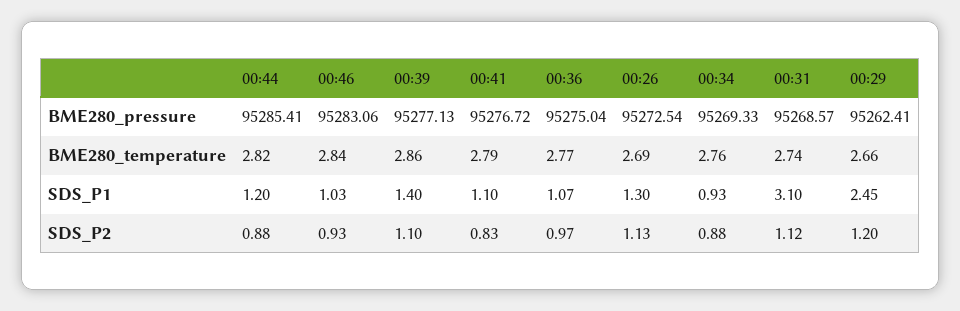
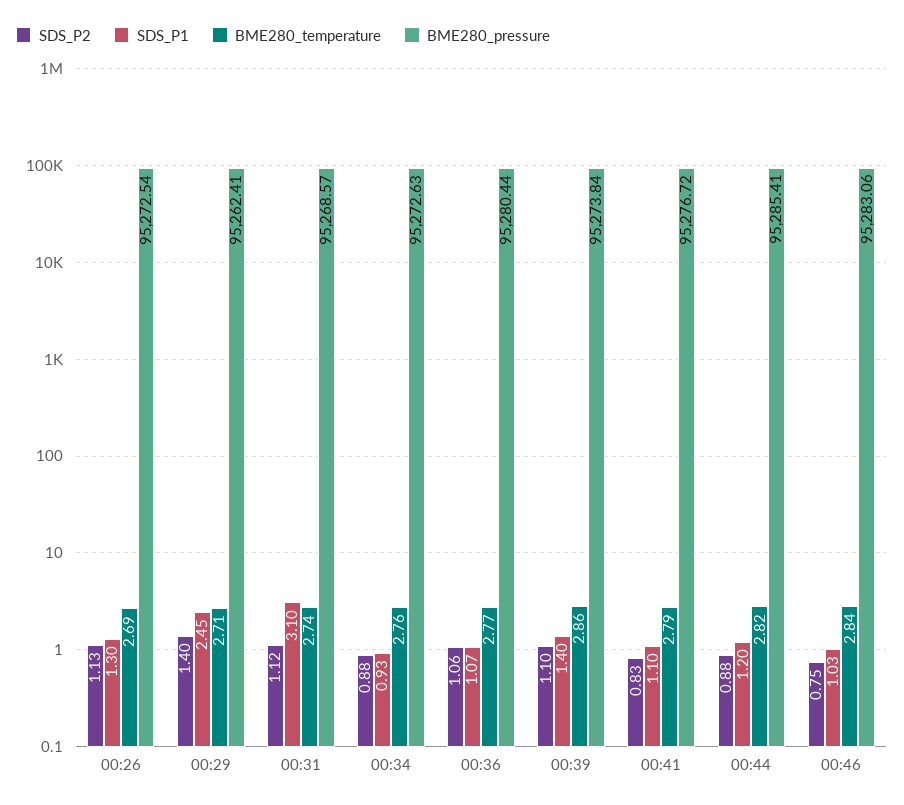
  {
    "BME280_pressure": {
      "00:44": 95285.41,
      "00:46": 95283.06,
-     "00:39": 95277.13,
+     "00:39": 95273.84,
      "00:41": 95276.72,
-     "00:36": 95275.04,
+     "00:36": 95280.44,
      "00:26": 95272.54,
-     "00:34": 95269.33,
+     "00:34": 95272.63,
      "00:31": 95268.57,
      "00:29": 95262.41
    },
    "BME280_temperature": {
      "00:44": 2.82,
      "00:46": 2.84,
      "00:39": 2.86,
      "00:41": 2.79,
      "00:36": 2.77,
      "00:26": 2.69,
      "00:34": 2.76,
      "00:31": 2.74,
-     "00:29": 2.66
+     "00:29": 2.71
    },
    "SDS_P1": {
      "00:44": 1.2,
      "00:46": 1.03,
      "00:39": 1.4,
      "00:41": 1.1,
      "00:36": 1.07,
      "00:26": 1.3,
      "00:34": 0.93,
      "00:31": 3.1,
      "00:29": 2.45
    },
    "SDS_P2": {
      "00:44": 0.88,
-     "00:46": 0.93,
+     "00:46": 0.75,
      "00:39": 1.1,
      "00:41": 0.83,
-     "00:36": 0.97,
+     "00:36": 1.06,
      "00:26": 1.13,
      "00:34": 0.88,
      "00:31": 1.12,
-     "00:29": 1.2
+     "00:29": 1.4
    }
  }

